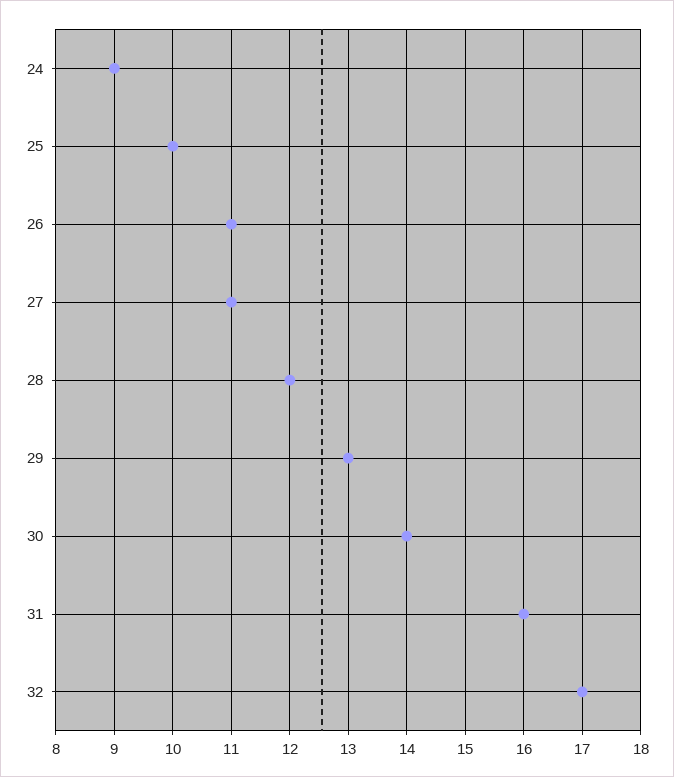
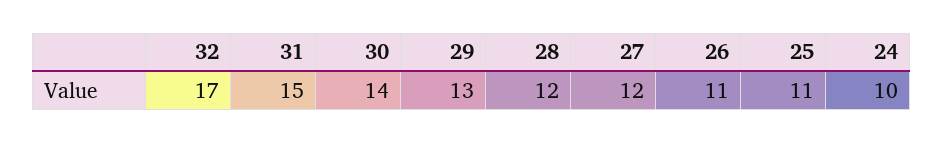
  {
-   "24": 9,
+   "24": 10,
-   "25": 10,
+   "25": 11,
    "26": 11,
-   "27": 11,
+   "27": 12,
    "28": 12,
    "29": 13,
    "30": 14,
-   "31": 16,
+   "31": 15,
    "32": 17
  }

